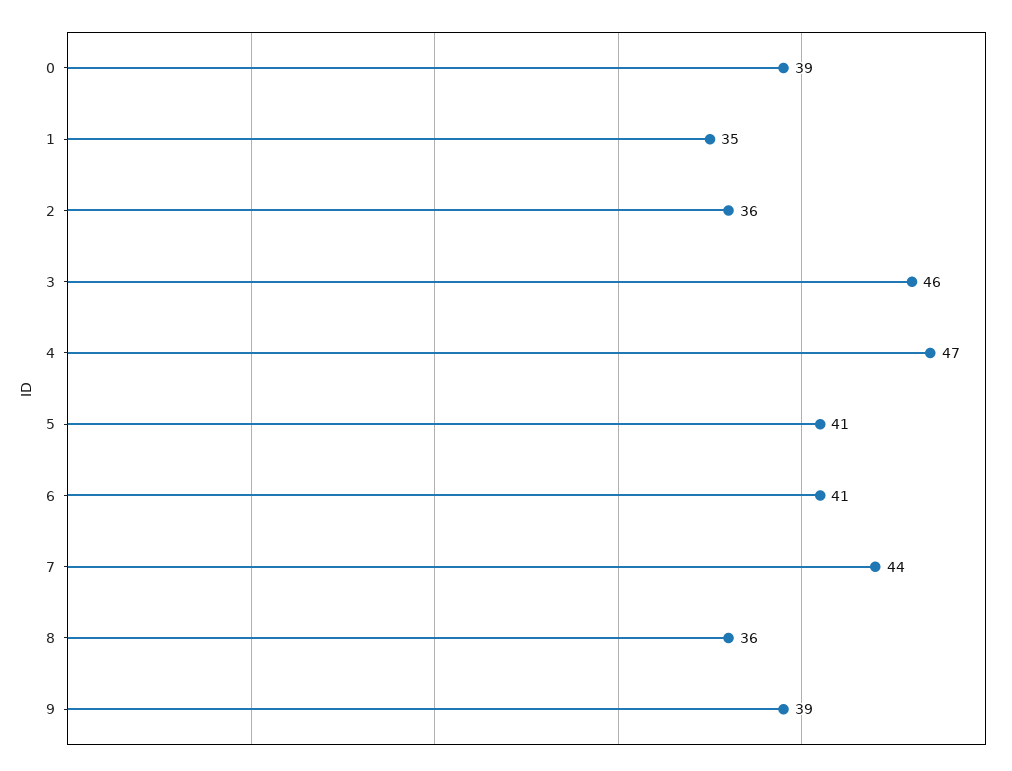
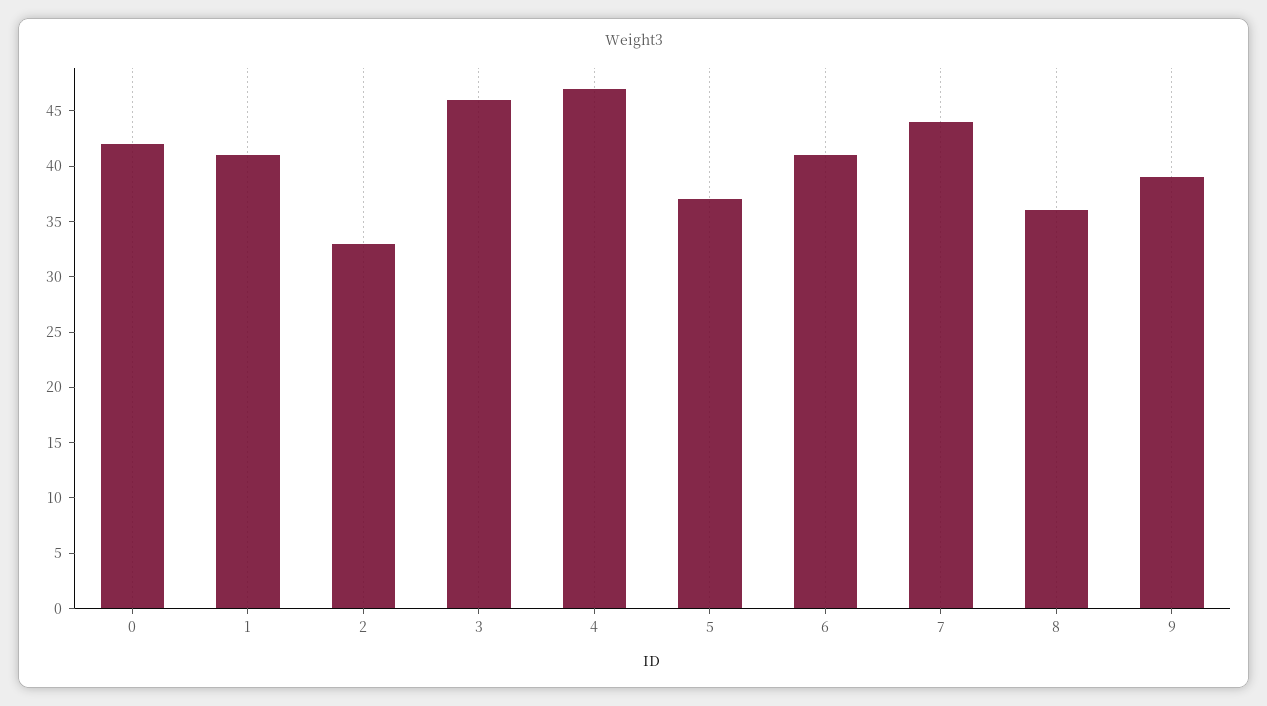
  {
-   "0": 39,
+   "0": 42,
-   "1": 35,
+   "1": 41,
-   "2": 36,
+   "2": 33,
    "3": 46,
    "4": 47,
-   "5": 41,
+   "5": 37,
    "6": 41,
    "7": 44,
    "8": 36,
    "9": 39
  }

